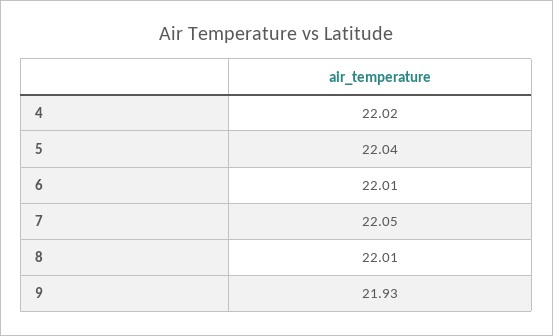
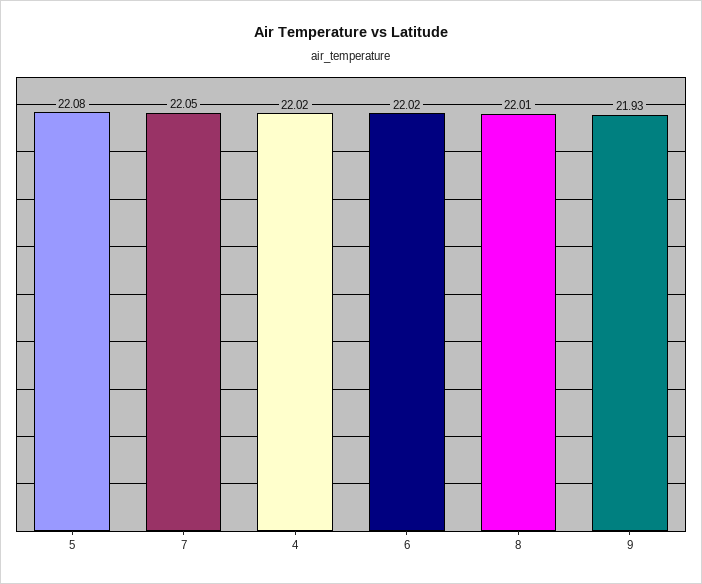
  {
    "4": 22.02,
-   "5": 22.04,
+   "5": 22.08,
-   "6": 22.01,
+   "6": 22.02,
    "7": 22.05,
    "8": 22.01,
    "9": 21.93
  }

